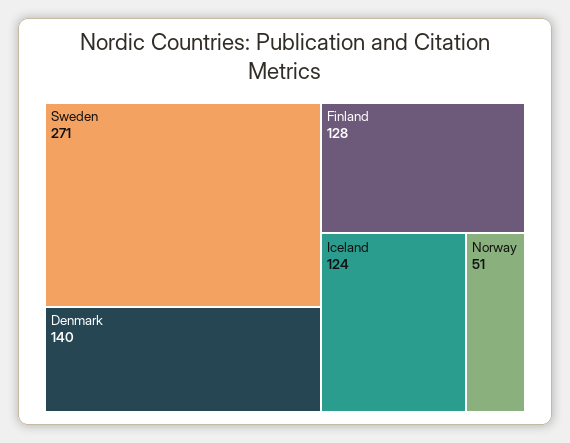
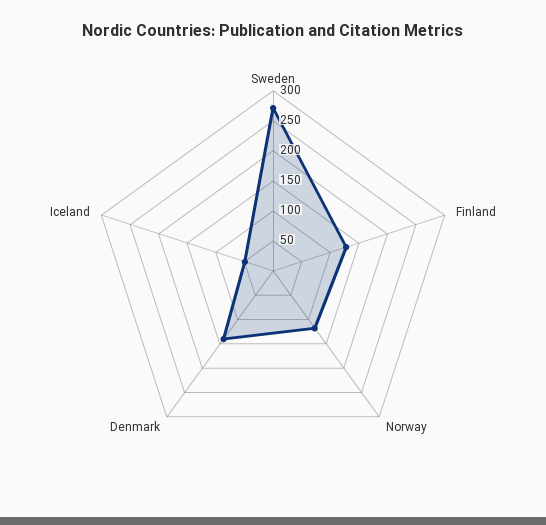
  {
    "Sweden": 271,
    "Denmark": 140,
    "Finland": 128,
-   "Iceland": 124,
+   "Iceland": 50,
-   "Norway": 51
+   "Norway": 125
  }

